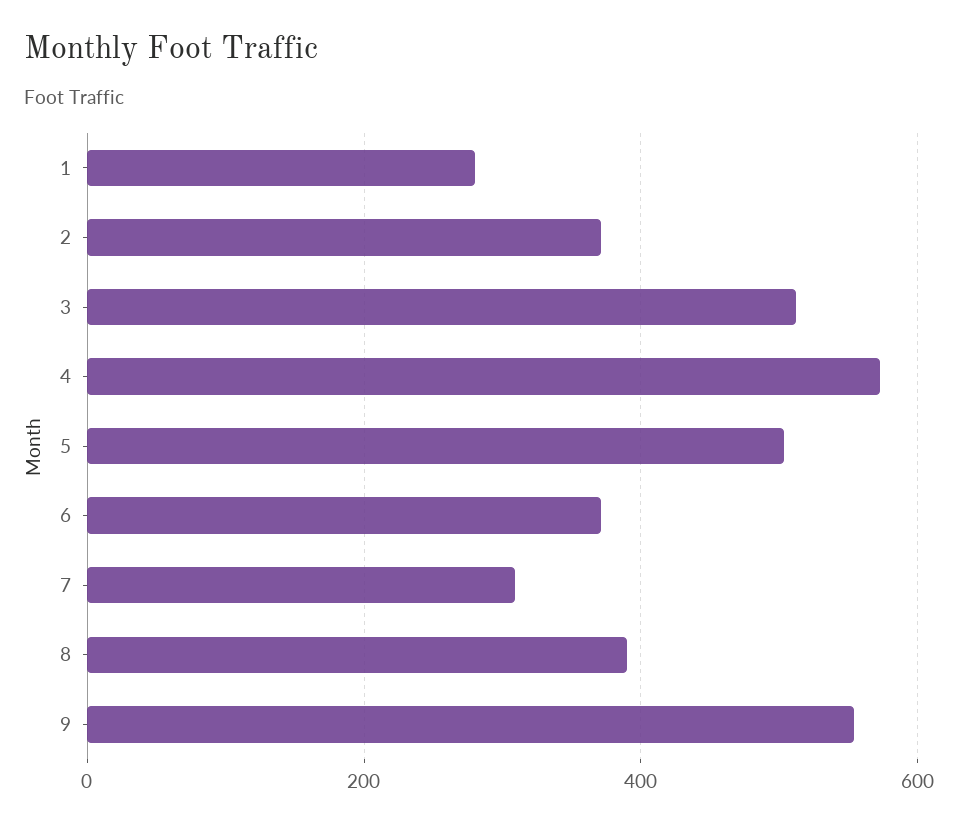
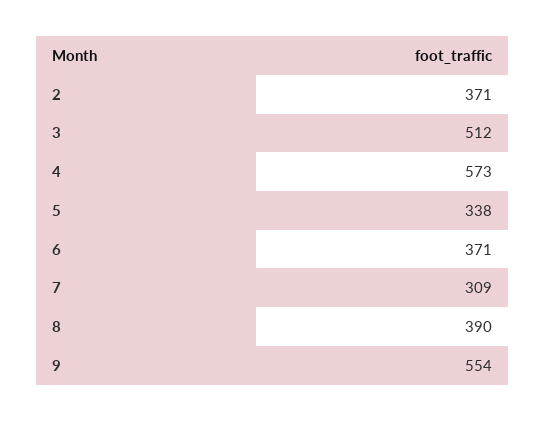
  {
-   "1": 280,
    "2": 371,
    "3": 512,
    "4": 573,
-   "5": 500,
+   "5": 338,
    "6": 371,
    "7": 309,
    "8": 390,
    "9": 554
  }

